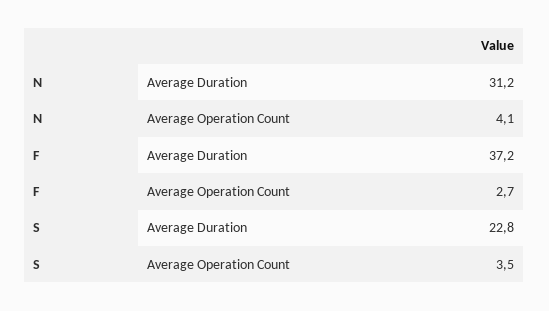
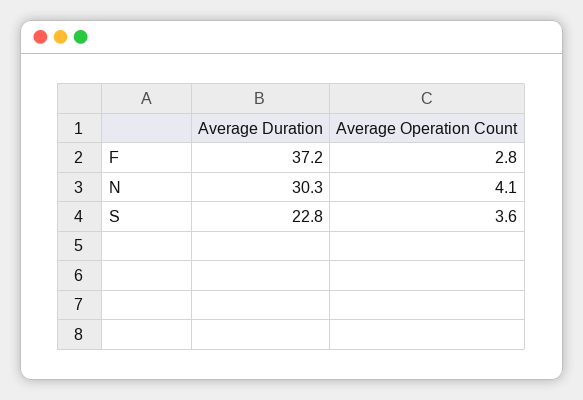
  {
    "N": {
-     "Average Duration": 31.2,
+     "Average Duration": 30.3,
      "Average Operation Count": 4.1
    },
    "F": {
      "Average Duration": 37.2,
-     "Average Operation Count": 2.7
+     "Average Operation Count": 2.8
    },
    "S": {
      "Average Duration": 22.8,
-     "Average Operation Count": 3.5
+     "Average Operation Count": 3.6
    }
  }

